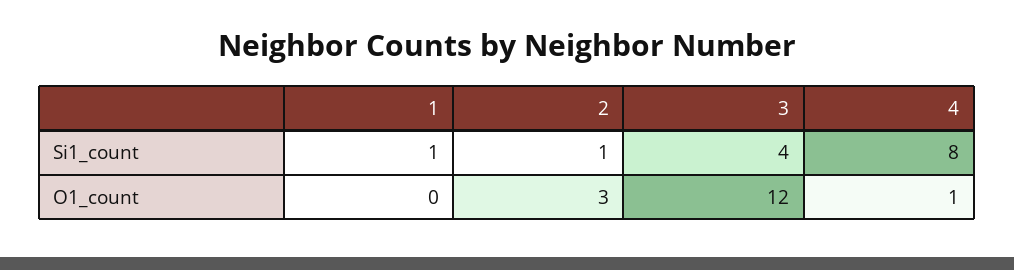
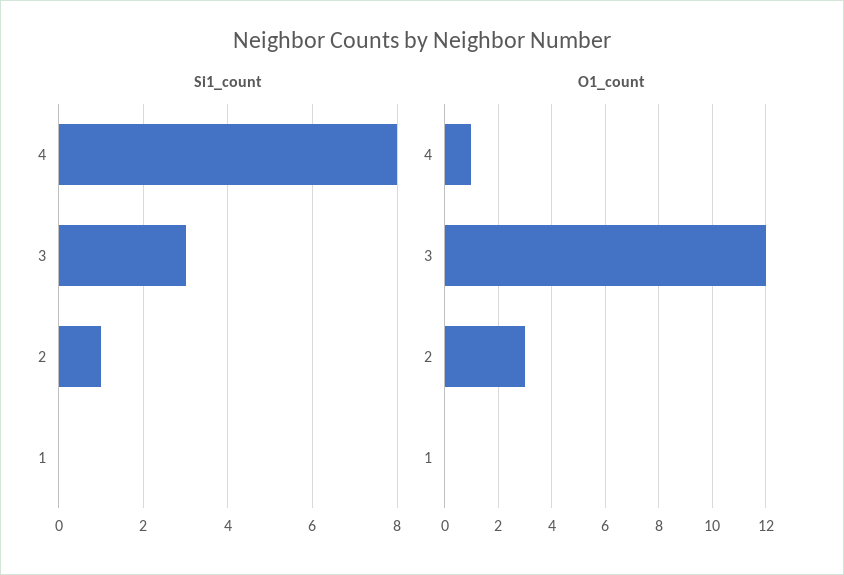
  {
    "Si1_count": {
-     "1": 1,
+     "1": 0,
      "2": 1,
-     "3": 4,
+     "3": 3,
      "4": 8
    },
    "O1_count": {
      "1": 0,
      "2": 3,
      "3": 12,
      "4": 1
    }
  }

